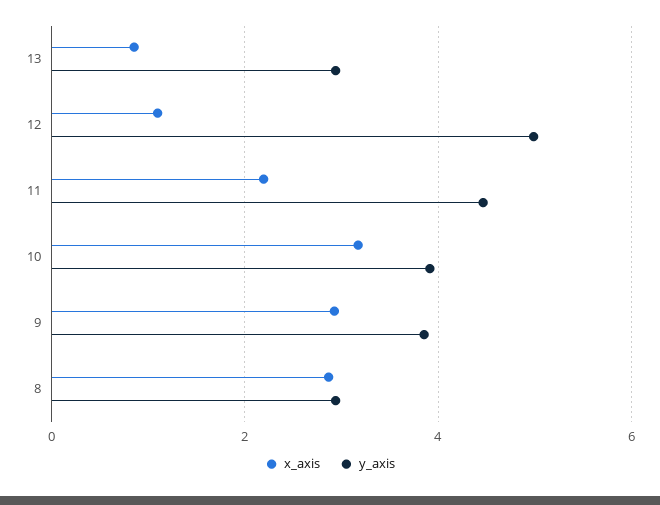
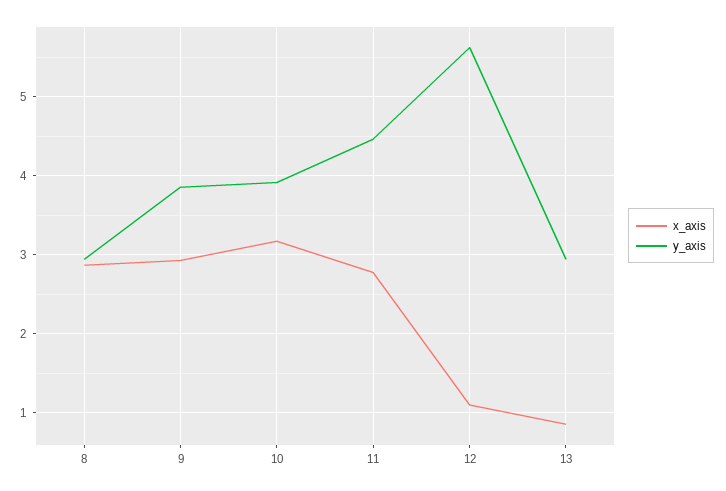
  {
    "x_axis": {
      "13": 0.9,
      "12": 1.1,
-     "11": 2.2,
+     "11": 2.8,
      "10": 3.2,
      "9": 2.9,
      "8": 2.9
    },
    "y_axis": {
      "13": 2.9,
-     "12": 5,
+     "12": 5.6,
      "11": 4.5,
      "10": 3.9,
      "9": 3.9,
      "8": 2.9
    }
  }

